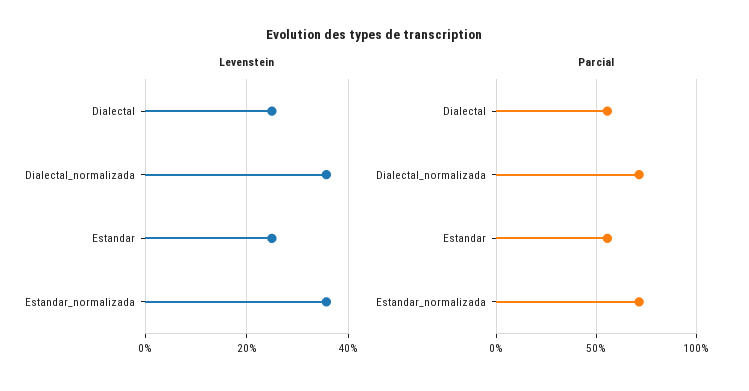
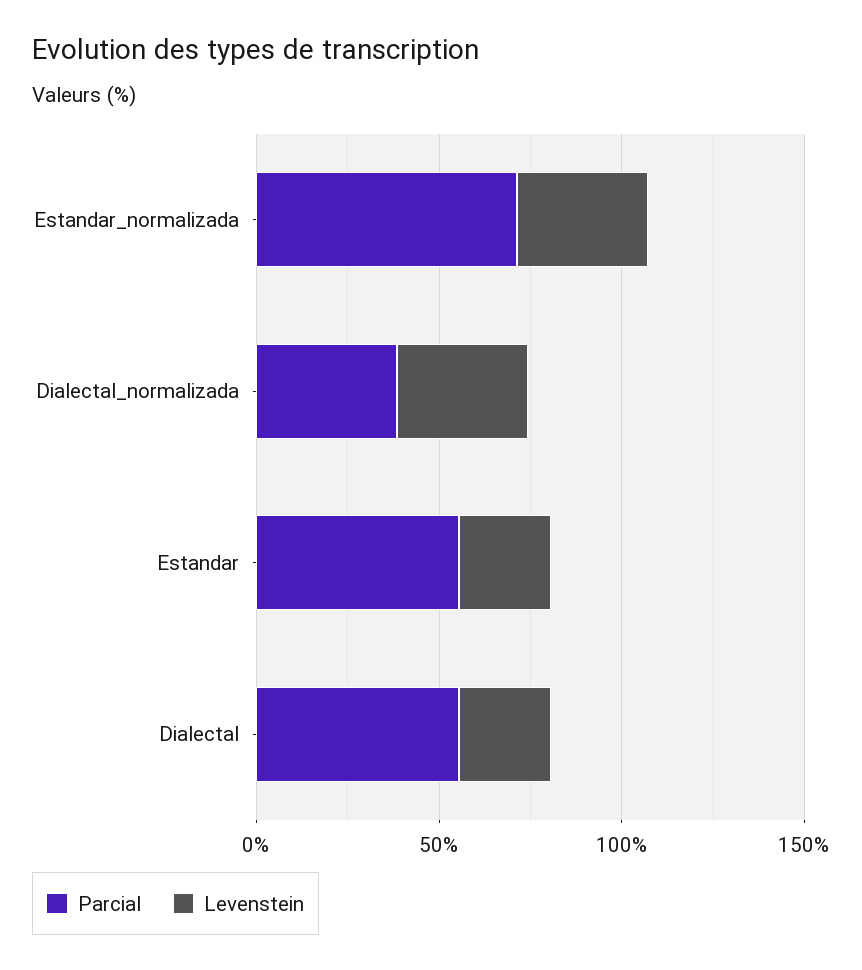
  {
    "Levenstein": {
      "Dialectal": 26,
      "Dialectal_normalizada": 36,
      "Estandar": 26,
      "Estandar_normalizada": 36
    },
    "Parcial": {
      "Dialectal": 55,
-     "Dialectal_normalizada": 70,
+     "Dialectal_normalizada": 40,
      "Estandar": 55,
      "Estandar_normalizada": 70
    }
  }

